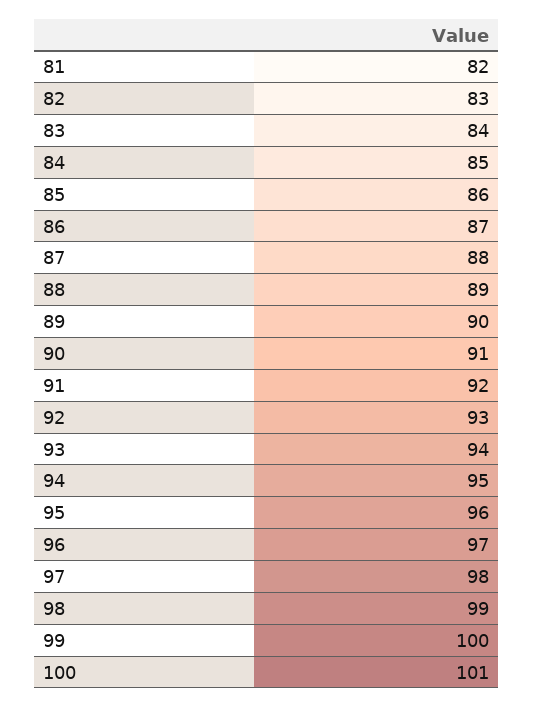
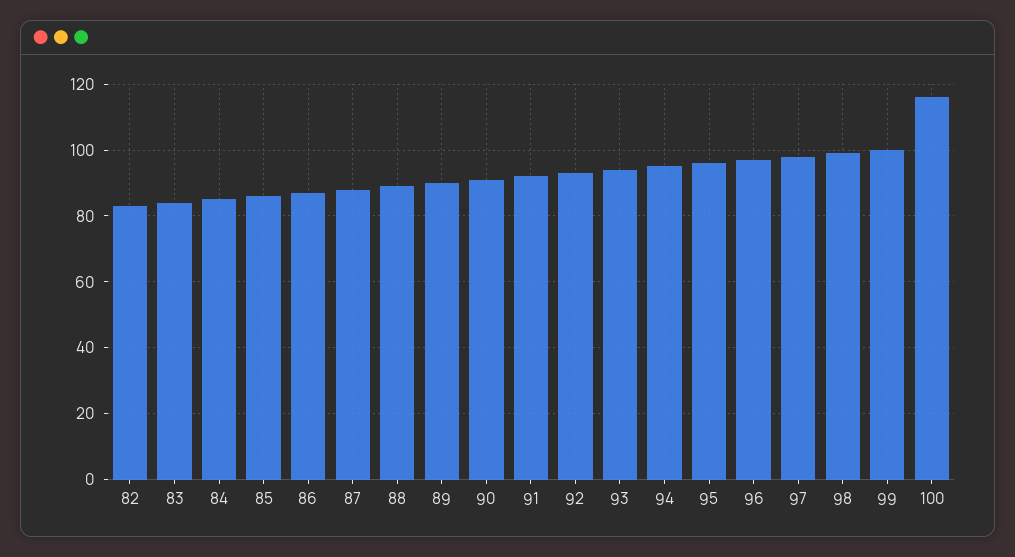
  {
-   "81": 82,
    "82": 83,
    "83": 84,
    "84": 85,
    "85": 86,
    "86": 87,
    "87": 88,
    "88": 89,
    "89": 90,
    "90": 91,
    "91": 92,
    "92": 93,
    "93": 94,
    "94": 95,
    "95": 96,
    "96": 97,
    "97": 98,
    "98": 99,
    "99": 100,
-   "100": 101
+   "100": 115
  }

